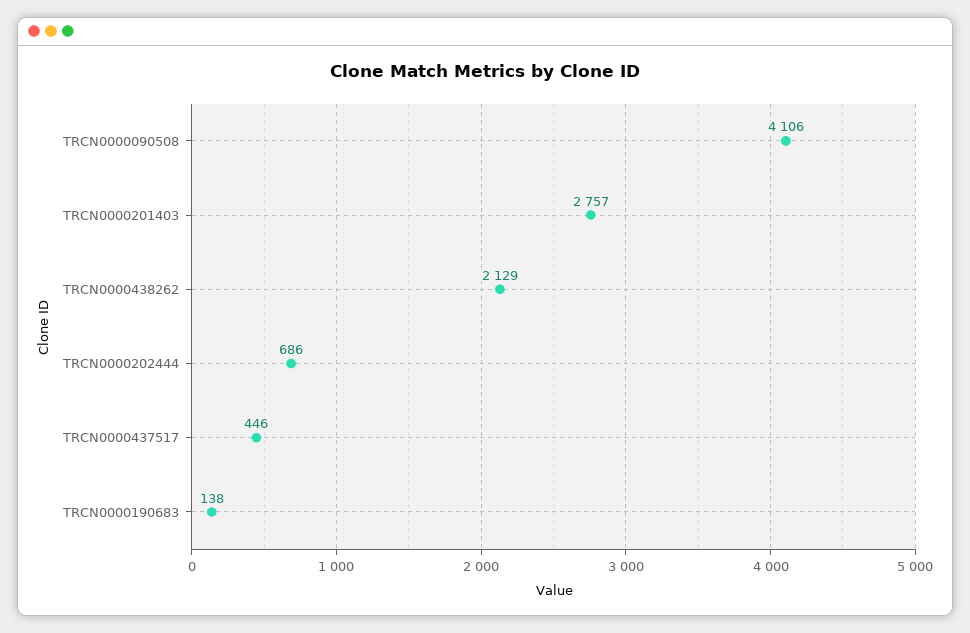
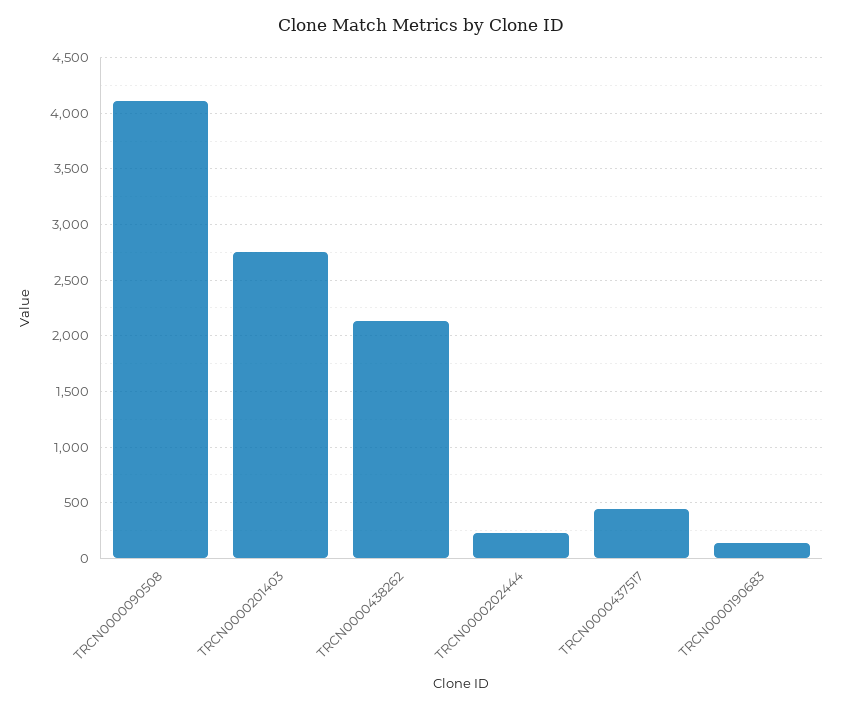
  {
    "TRCN0000090508": 4106,
    "TRCN0000201403": 2757,
    "TRCN0000438262": 2129,
-   "TRCN0000202444": 686,
+   "TRCN0000202444": 200,
    "TRCN0000437517": 446,
    "TRCN0000190683": 138
  }

